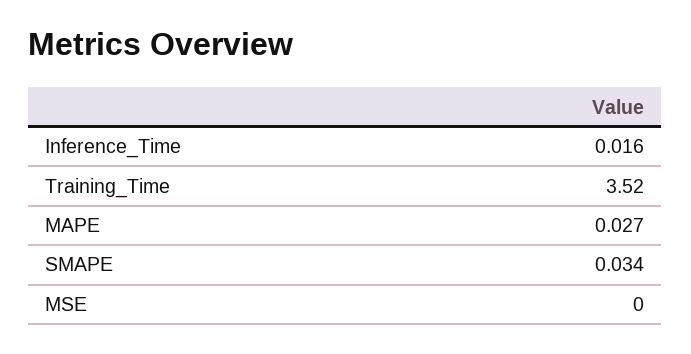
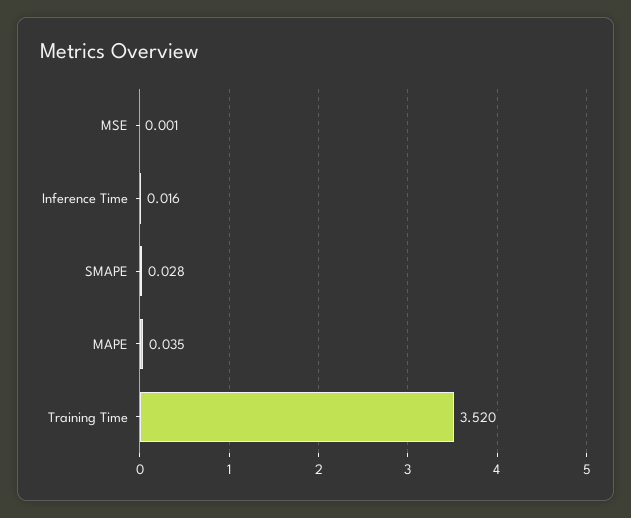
  {
    "Inference_Time": 0.016,
    "Training_Time": 3.52,
-   "MAPE": 0.027,
+   "MAPE": 0.035,
-   "SMAPE": 0.034,
+   "SMAPE": 0.028,
-   "MSE": 0
+   "MSE": 0.001
  }

